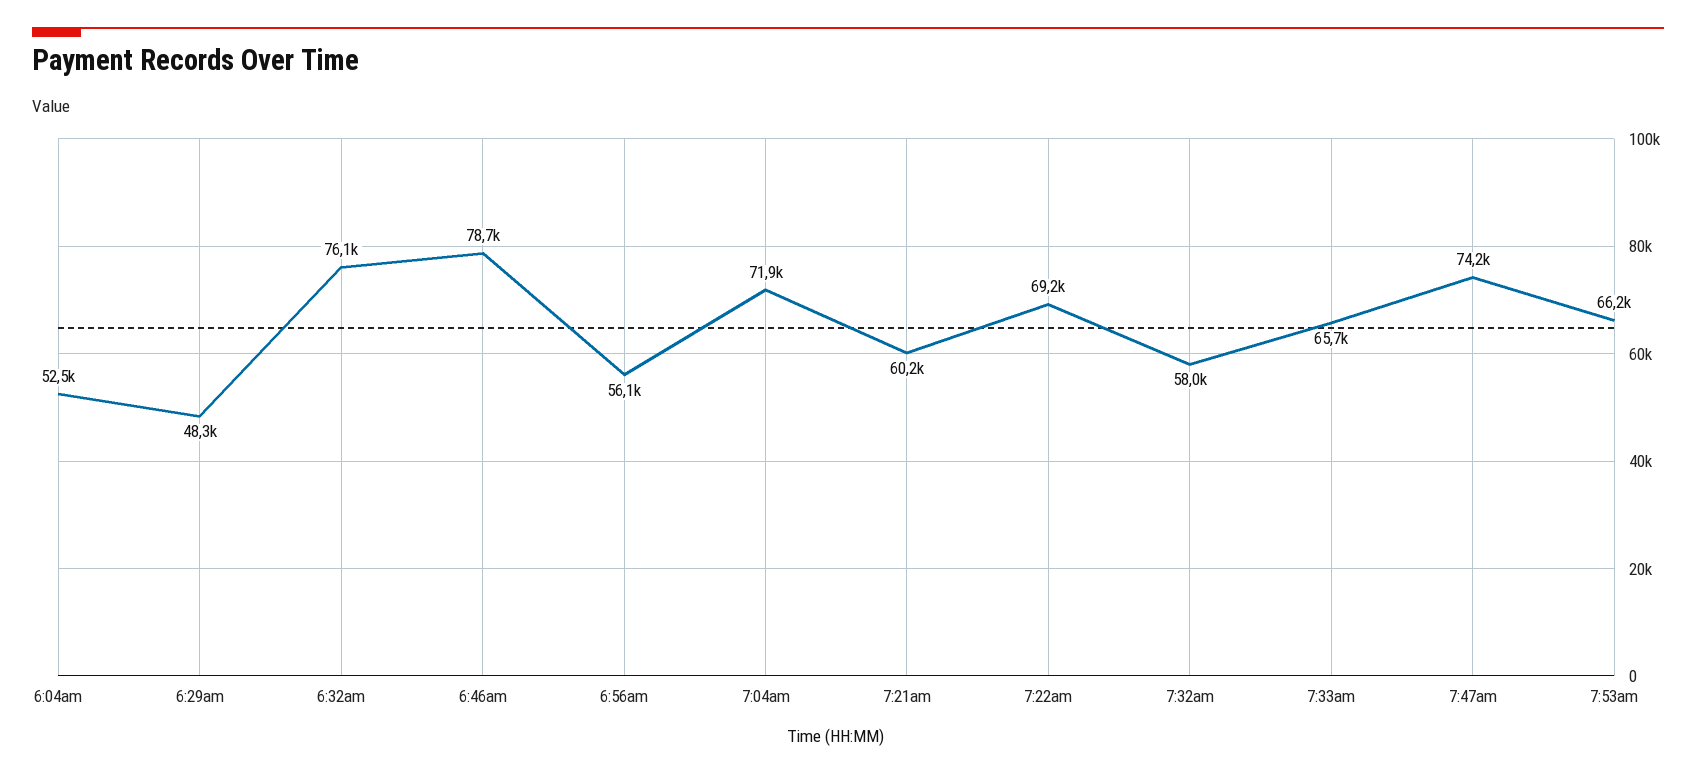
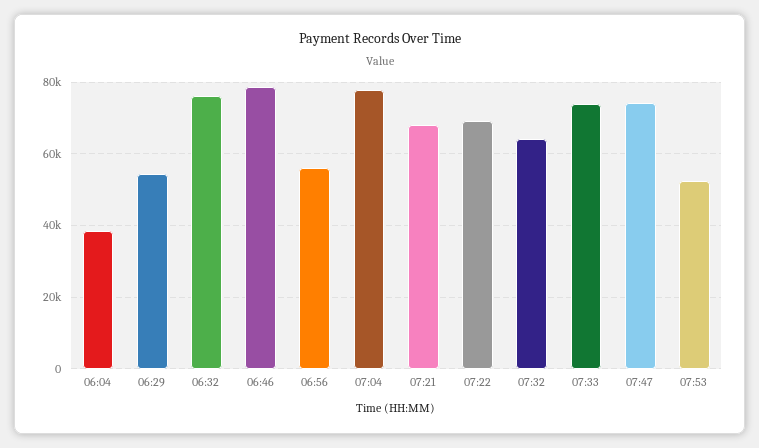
  {
-   "6:04am": 52500,
+   "6:04am": 38000,
-   "6:29am": 48300,
+   "6:29am": 54000,
    "6:32am": 76100,
    "6:46am": 78700,
    "6:56am": 56100,
-   "7:04am": 71900,
+   "7:04am": 78000,
-   "7:21am": 60200,
+   "7:21am": 68000,
    "7:22am": 69200,
-   "7:32am": 58000,
+   "7:32am": 64000,
-   "7:33am": 65700,
+   "7:33am": 74000,
    "7:47am": 74200,
-   "7:53am": 66200
+   "7:53am": 52000
  }

